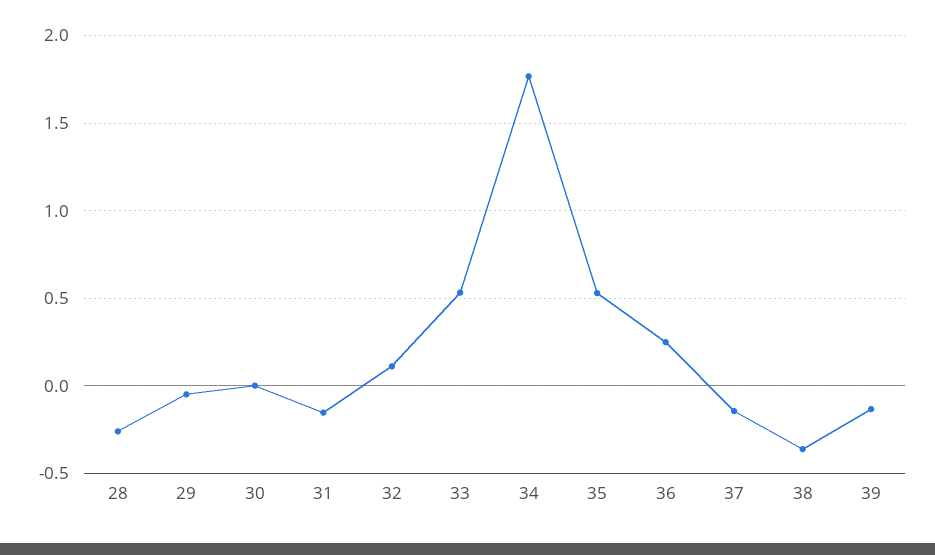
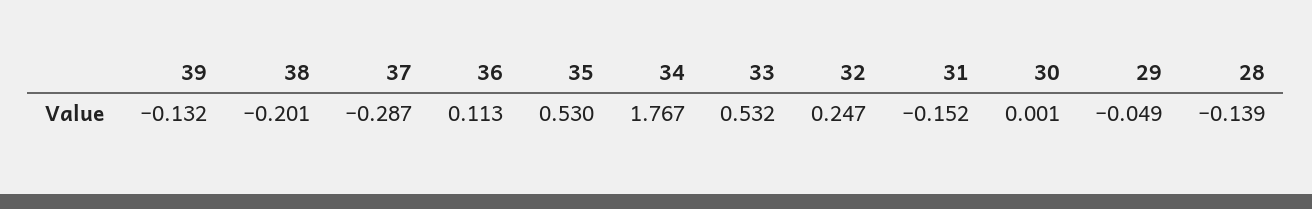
  {
-   "28": -0.25,
+   "28": -0.139,
    "29": -0.049,
    "30": 0.001,
    "31": -0.152,
-   "32": 0.1,
+   "32": 0.247,
    "33": 0.532,
    "34": 1.767,
    "35": 0.53,
-   "36": 0.25,
+   "36": 0.113,
-   "37": -0.15,
+   "37": -0.287,
-   "38": -0.35,
+   "38": -0.201,
    "39": -0.132
  }

